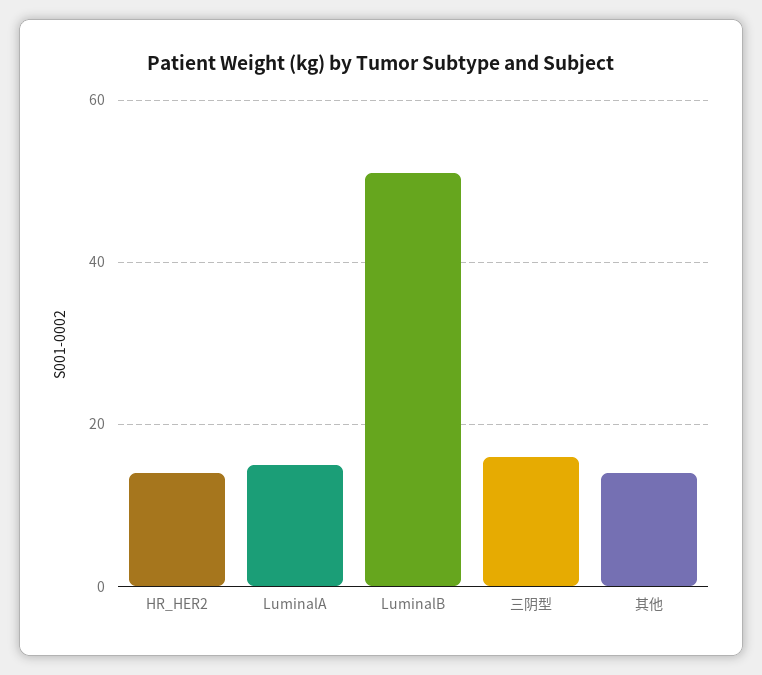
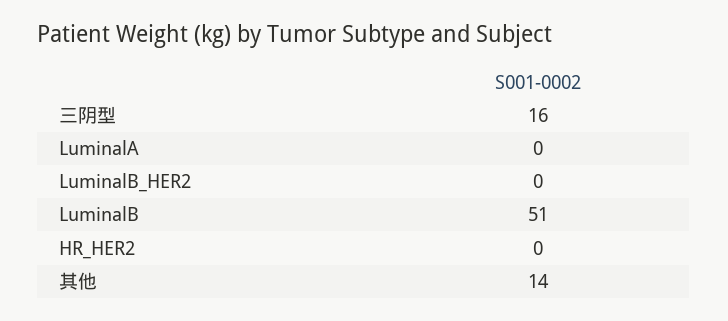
  {
-   "HR_HER2": 15,
+   "HR_HER2": 0,
-   "LuminalA": 15,
+   "LuminalA": 0,
    "LuminalB": 51,
    "三阴型": 16,
-   "其他": 14
+   "其他": 14,
+   "LuminalB_HER2": 0
  }

